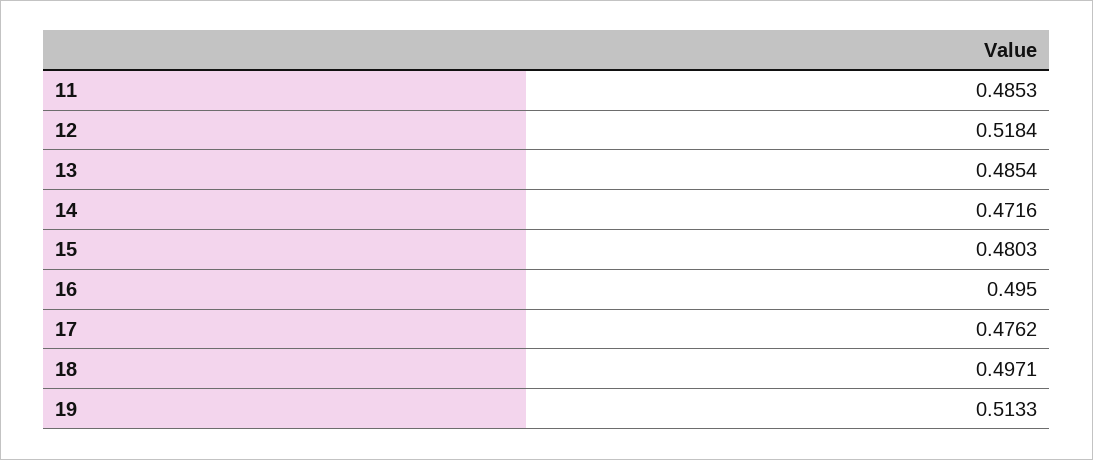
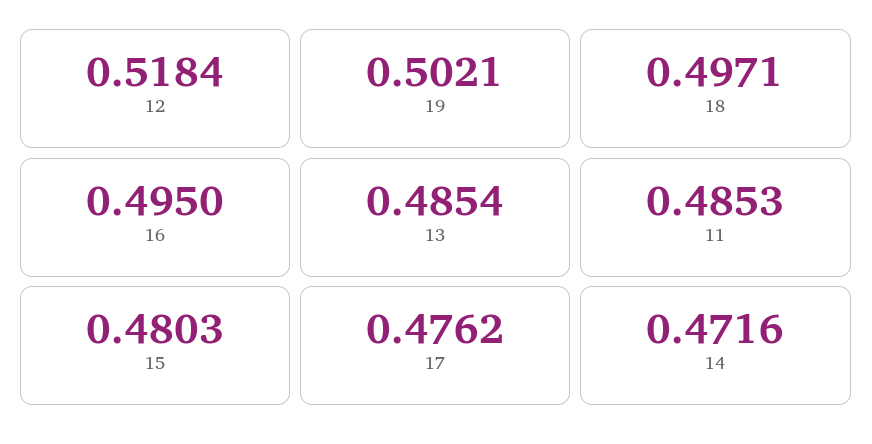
  {
    "11": 0.4853,
    "12": 0.5184,
    "13": 0.4854,
    "14": 0.4716,
    "15": 0.4803,
    "16": 0.495,
    "17": 0.4762,
    "18": 0.4971,
-   "19": 0.5133
+   "19": 0.5021
  }

